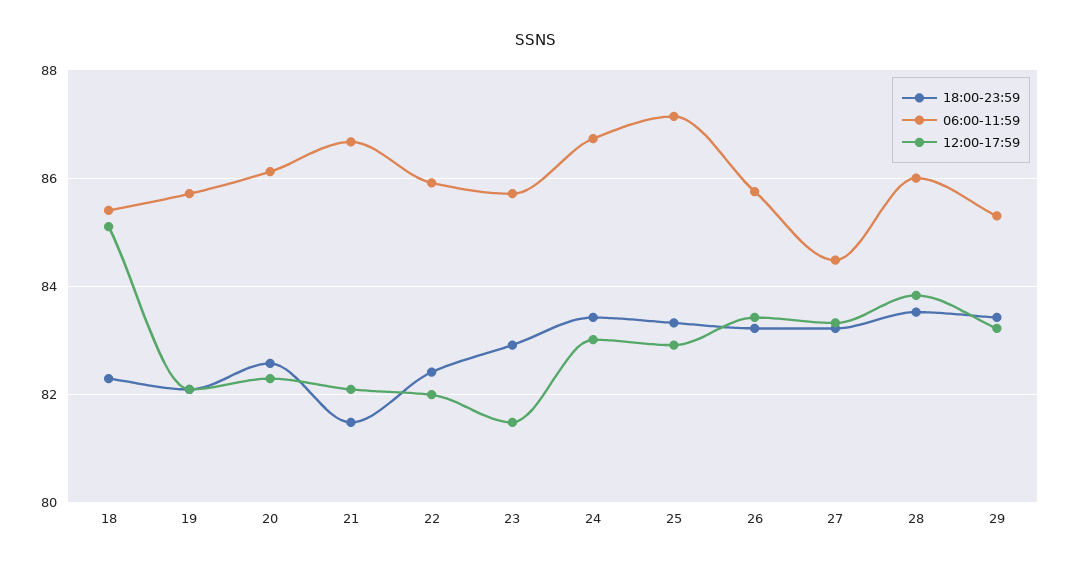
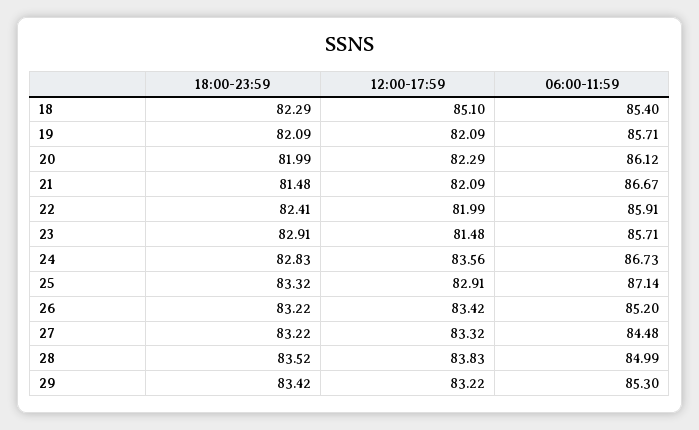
  {
    "18:00-23:59": {
      "18": 82.29,
      "19": 82.09,
-     "20": 82.6,
+     "20": 81.99,
      "21": 81.48,
      "22": 82.41,
      "23": 82.91,
-     "24": 83.4,
+     "24": 82.83,
      "25": 83.32,
      "26": 83.22,
      "27": 83.22,
      "28": 83.52,
      "29": 83.42
    },
    "06:00-11:59": {
      "18": 85.4,
      "19": 85.71,
      "20": 86.12,
      "21": 86.67,
      "22": 85.91,
      "23": 85.71,
      "24": 86.73,
      "25": 87.14,
-     "26": 85.8,
+     "26": 85.2,
      "27": 84.48,
-     "28": 86,
+     "28": 84.99,
      "29": 85.3
    },
    "12:00-17:59": {
      "18": 85.1,
      "19": 82.09,
      "20": 82.29,
      "21": 82.09,
      "22": 81.99,
      "23": 81.48,
-     "24": 83,
+     "24": 83.56,
      "25": 82.91,
      "26": 83.42,
      "27": 83.32,
      "28": 83.83,
      "29": 83.22
    }
  }

